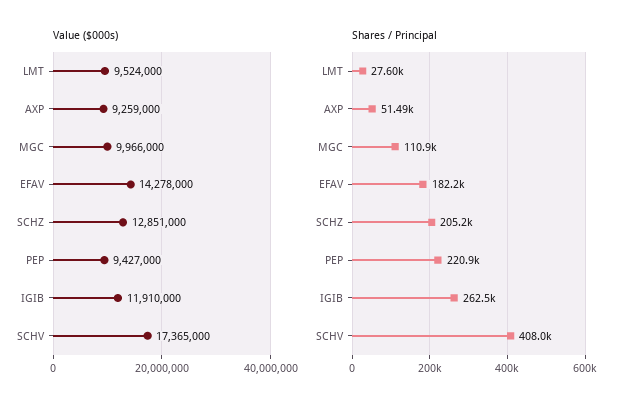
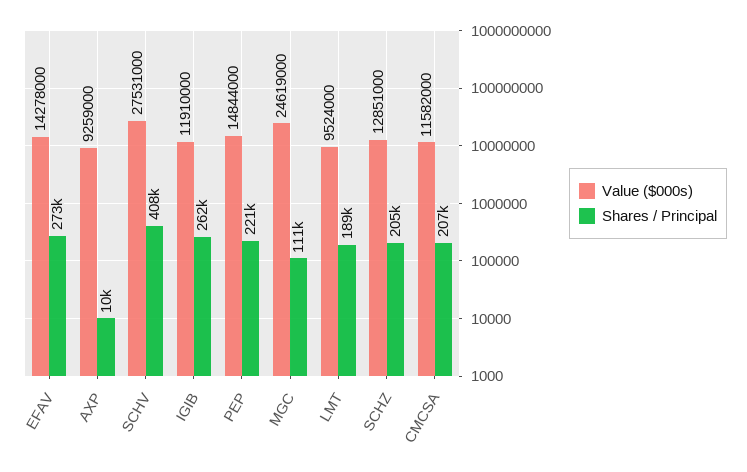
  {
    "Value ($000s)": {
      "LMT": 9524000,
      "AXP": 9259000,
-     "MGC": 9966000,
+     "MGC": 24619000,
      "EFAV": 14278000,
      "SCHZ": 12851000,
-     "PEP": 9427000,
+     "PEP": 14844000,
      "IGIB": 11910000,
-     "SCHV": 17365000
+     "SCHV": 27531000,
+     "CMCSA": 11582000
    },
    "Shares / Principal": {
-     "LMT": 27600,
+     "LMT": 189000,
-     "AXP": 51490,
+     "AXP": 10000,
      "MGC": 110900,
-     "EFAV": 182200,
+     "EFAV": 273000,
      "SCHZ": 205200,
      "PEP": 220900,
      "IGIB": 262500,
-     "SCHV": 408000
+     "SCHV": 408000,
+     "CMCSA": 207000
    }
  }

